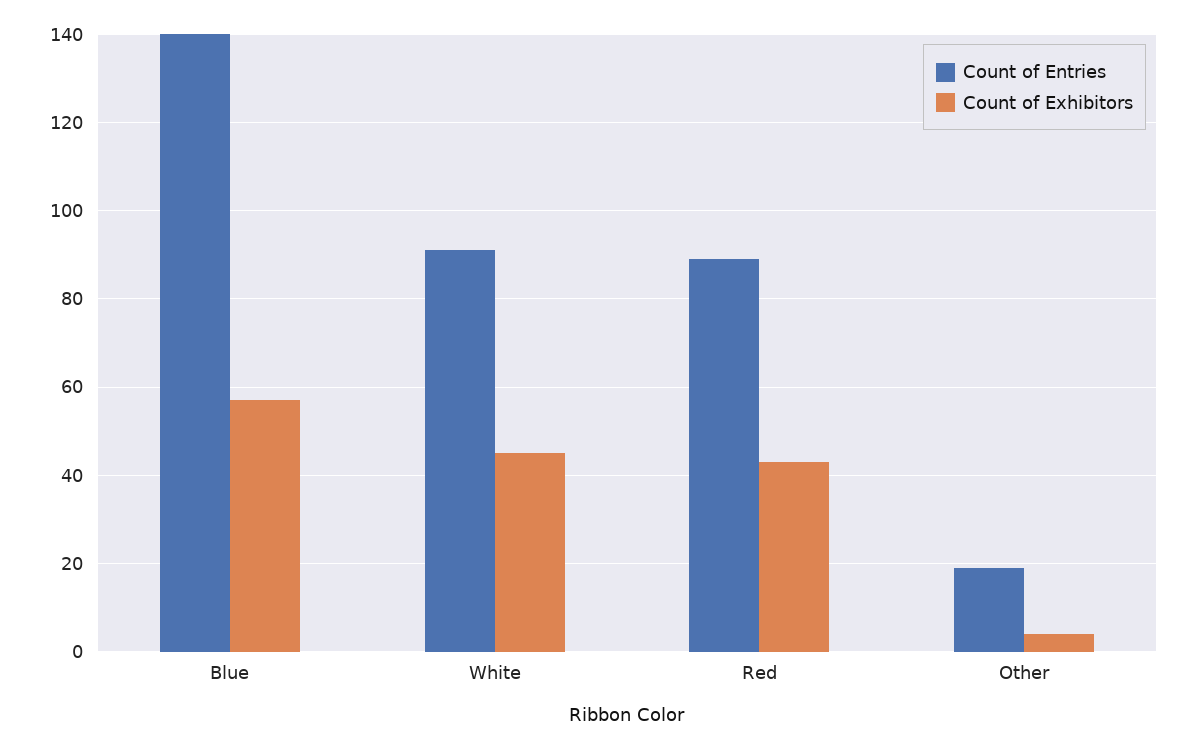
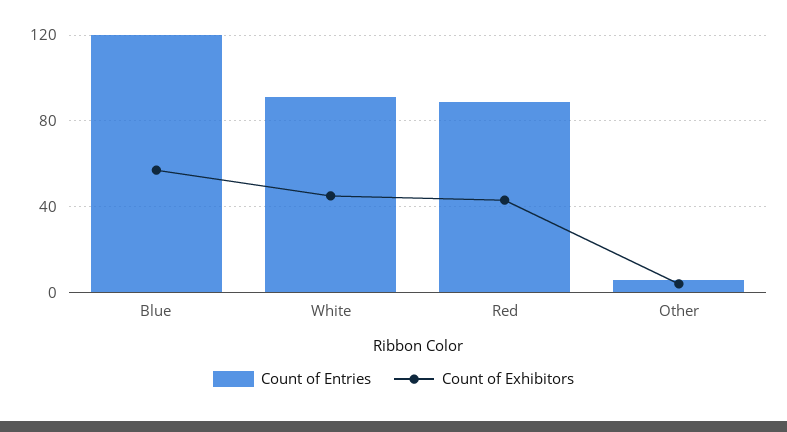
  {
    "Count of Entries": {
-     "Blue": 140,
+     "Blue": 120,
      "White": 90,
      "Red": 90,
-     "Other": 20
+     "Other": 5
    },
    "Count of Exhibitors": {
      "Blue": 55,
      "White": 45,
      "Red": 45,
      "Other": 5
    }
  }

